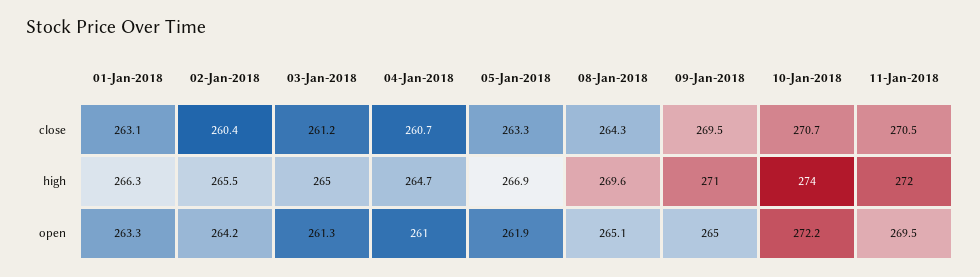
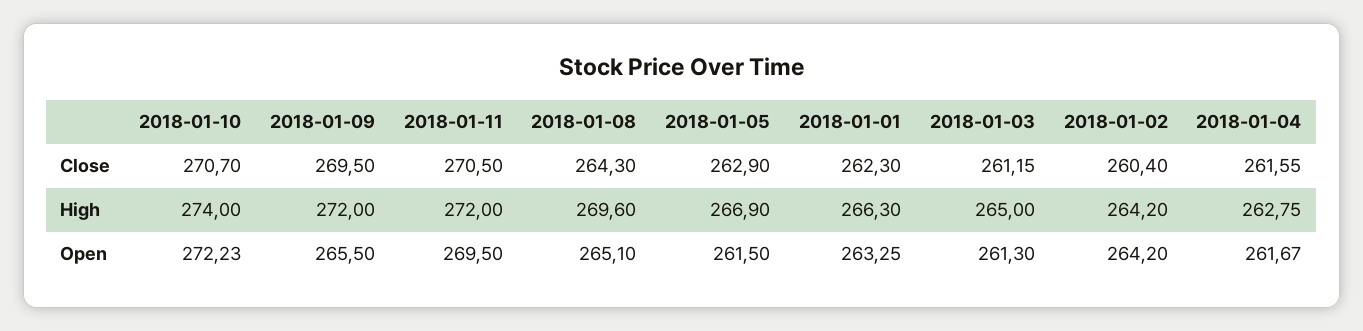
  {
    "01-Jan-2018": {
-     "close": 263.1,
+     "close": 262.3,
      "high": 266.3,
      "open": 263.25
    },
    "02-Jan-2018": {
      "close": 260.4,
-     "high": 265.5,
+     "high": 264.2,
      "open": 264.2
    },
    "03-Jan-2018": {
      "close": 261.15,
      "high": 265,
      "open": 261.3
    },
    "04-Jan-2018": {
-     "close": 260.7,
+     "close": 261.55,
-     "high": 264.7,
+     "high": 262.75,
-     "open": 261
+     "open": 261.67
    },
    "05-Jan-2018": {
-     "close": 263.3,
+     "close": 262.9,
      "high": 266.9,
-     "open": 261.9
+     "open": 261.5
    },
    "08-Jan-2018": {
      "close": 264.3,
      "high": 269.6,
      "open": 265.1
    },
    "09-Jan-2018": {
      "close": 269.5,
-     "high": 271,
+     "high": 272,
-     "open": 265
+     "open": 265.5
    },
    "10-Jan-2018": {
      "close": 270.7,
      "high": 274,
      "open": 272.23
    },
    "11-Jan-2018": {
      "close": 270.5,
      "high": 272,
      "open": 269.5
    }
  }

